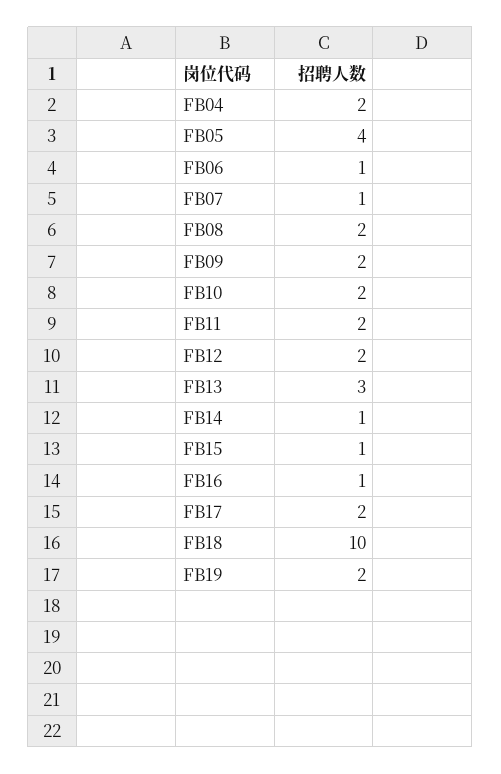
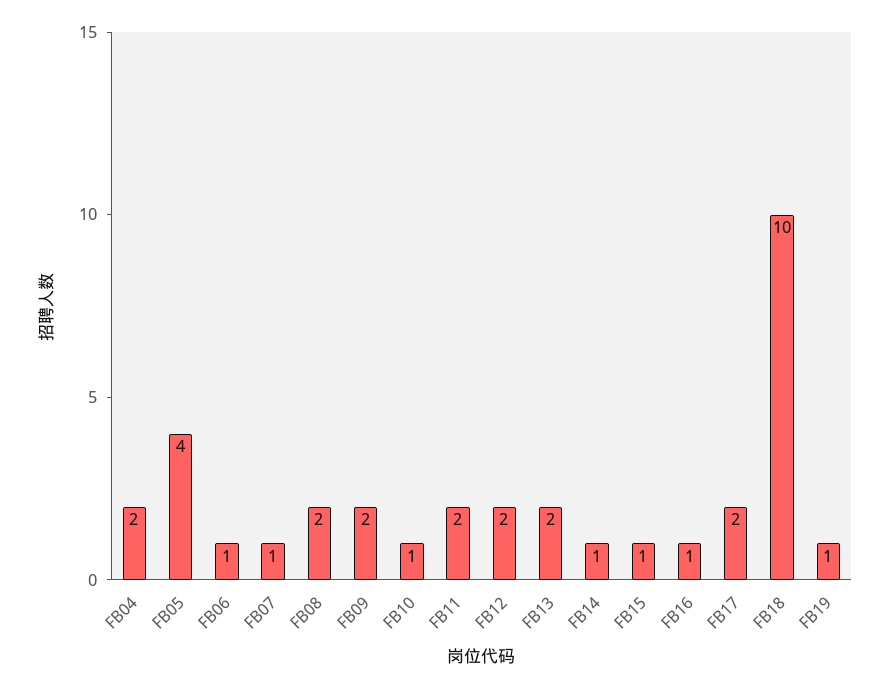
  {
    "FB04": 2,
    "FB05": 4,
    "FB06": 1,
    "FB07": 1,
    "FB08": 2,
    "FB09": 2,
-   "FB10": 2,
+   "FB10": 1,
    "FB11": 2,
    "FB12": 2,
-   "FB13": 3,
+   "FB13": 2,
    "FB14": 1,
    "FB15": 1,
    "FB16": 1,
    "FB17": 2,
    "FB18": 10,
-   "FB19": 2
+   "FB19": 1
  }

